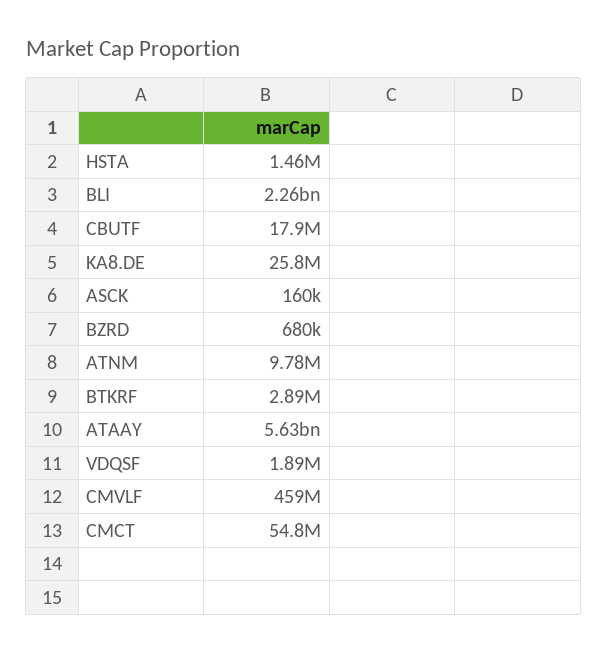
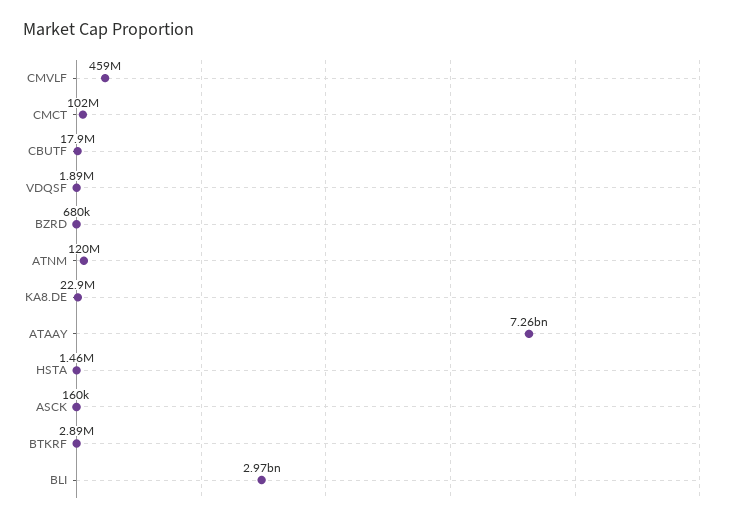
  {
    "HSTA": 1460000,
-   "BLI": 2260000000,
+   "BLI": 2970000000,
    "CBUTF": 17900000,
-   "KA8.DE": 25800000,
+   "KA8.DE": 22900000,
    "ASCK": 160000,
    "BZRD": 680000,
-   "ATNM": 9780000,
+   "ATNM": 120000000,
    "BTKRF": 2890000,
-   "ATAAY": 5630000000,
+   "ATAAY": 7260000000,
    "VDQSF": 1890000,
    "CMVLF": 459000000,
-   "CMCT": 54800000
+   "CMCT": 102000000
  }

